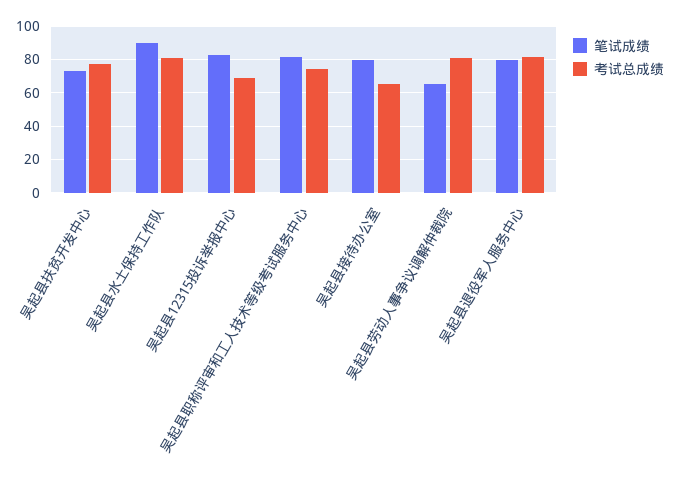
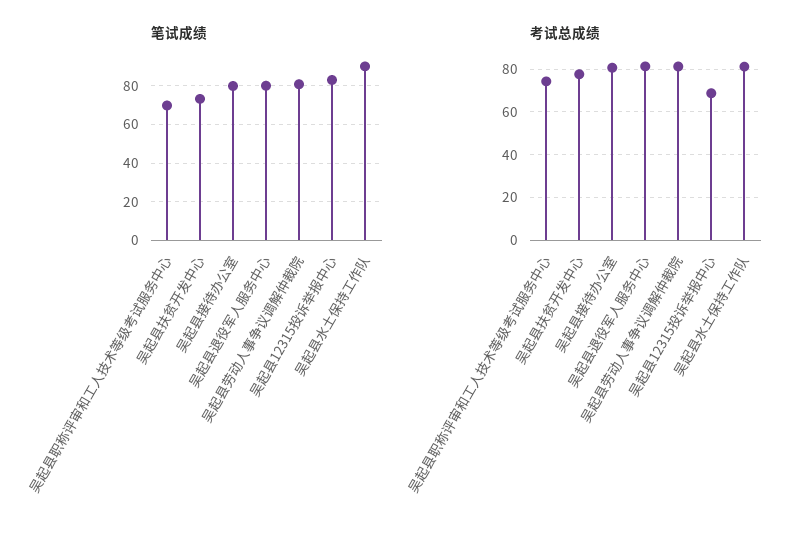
  {
    "笔试成绩": {
      "吴起县扶贫开发中心": 75,
      "吴起县水土保持工作队": 90,
      "吴起县12315投诉举报中心": 85,
-     "吴起县职称评审和工人技术等级考试服务中心": 80,
+     "吴起县职称评审和工人技术等级考试服务中心": 70,
      "吴起县接待办公室": 80,
-     "吴起县劳动人事争议调解仲裁院": 65,
+     "吴起县劳动人事争议调解仲裁院": 80,
      "吴起县退役军人服务中心": 80
    },
    "考试总成绩": {
      "吴起县扶贫开发中心": 80,
      "吴起县水土保持工作队": 80,
      "吴起县12315投诉举报中心": 70,
      "吴起县职称评审和工人技术等级考试服务中心": 75,
-     "吴起县接待办公室": 65,
+     "吴起县接待办公室": 80,
      "吴起县劳动人事争议调解仲裁院": 80,
      "吴起县退役军人服务中心": 80
    }
  }

